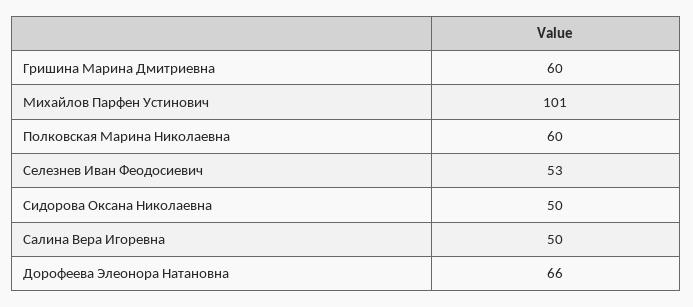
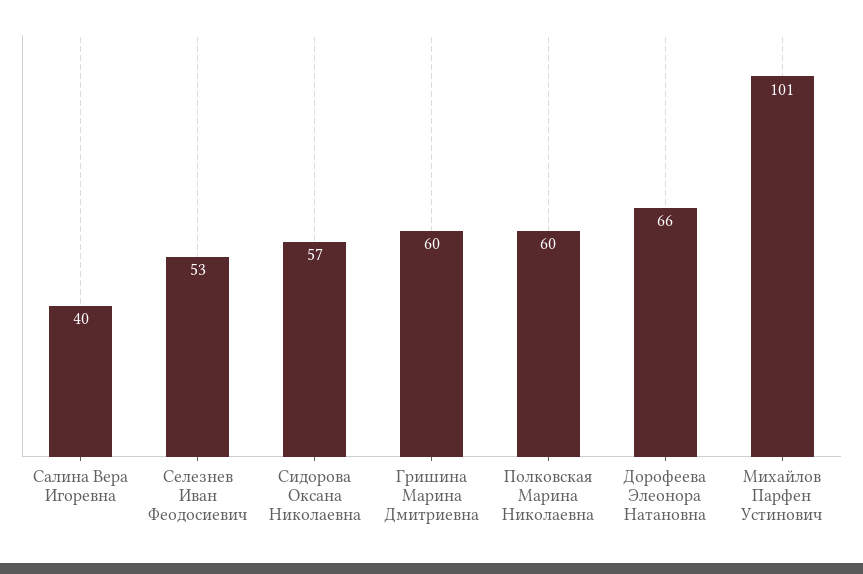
  {
    "Гришина Марина Дмитриевна": 60,
    "Михайлов Парфен Устинович": 101,
    "Полковская Марина Николаевна": 60,
    "Селезнев Иван Феодосиевич": 53,
-   "Сидорова Оксана Николаевна": 50,
+   "Сидорова Оксана Николаевна": 57,
-   "Салина Вера Игоревна": 50,
+   "Салина Вера Игоревна": 40,
    "Дорофеева Элеонора Натановна": 66
  }

